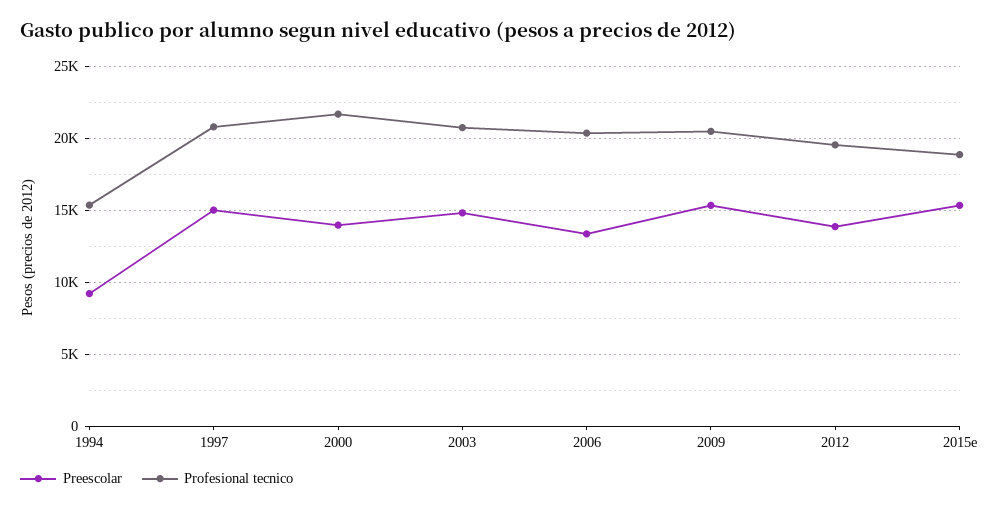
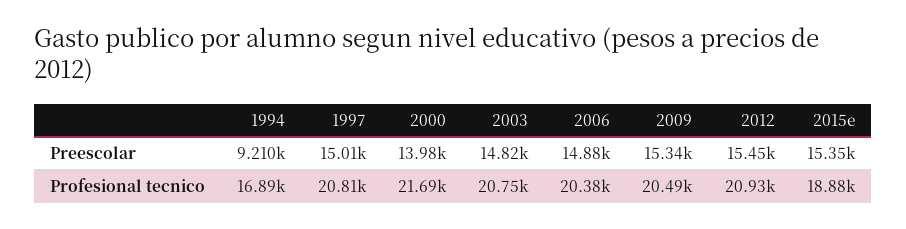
  {
    "Preescolar": {
      "1994": 9210,
      "1997": 15010,
      "2000": 13980,
      "2003": 14820,
-     "2006": 13500,
+     "2006": 14880,
      "2009": 15340,
-     "2012": 14000,
+     "2012": 15450,
      "2015e": 15350
    },
    "Profesional tecnico": {
-     "1994": 15500,
+     "1994": 16890,
      "1997": 20810,
      "2000": 21690,
      "2003": 20750,
      "2006": 20380,
      "2009": 20490,
-     "2012": 19500,
+     "2012": 20930,
      "2015e": 18880
    }
  }

